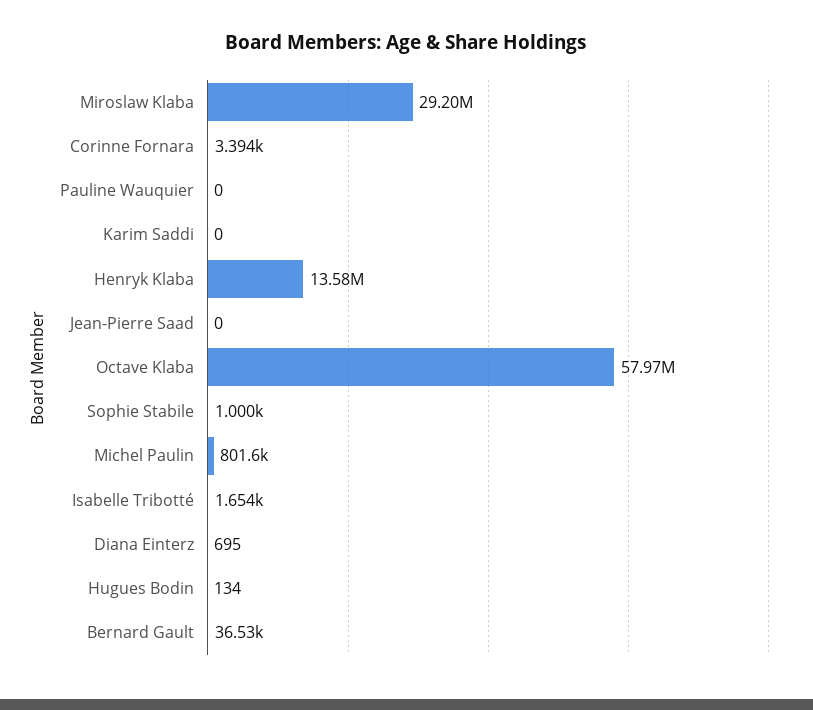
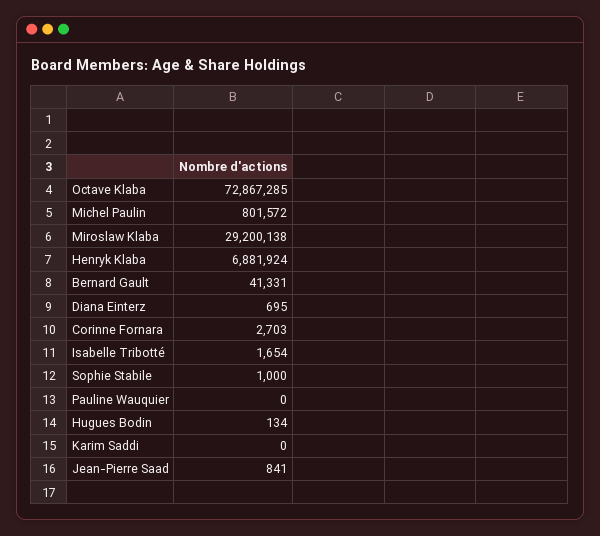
  {
    "Miroslaw Klaba": 29200138,
-   "Corinne Fornara": 3394,
+   "Corinne Fornara": 2703,
    "Pauline Wauquier": 0,
    "Karim Saddi": 0,
-   "Henryk Klaba": 13580000,
+   "Henryk Klaba": 6881924,
-   "Jean-Pierre Saad": 0,
+   "Jean-Pierre Saad": 841,
-   "Octave Klaba": 57970000,
+   "Octave Klaba": 72867285,
    "Sophie Stabile": 1000,
    "Michel Paulin": 801572,
    "Isabelle Tribotté": 1654,
    "Diana Einterz": 695,
    "Hugues Bodin": 134,
-   "Bernard Gault": 36530
+   "Bernard Gault": 41331
  }

